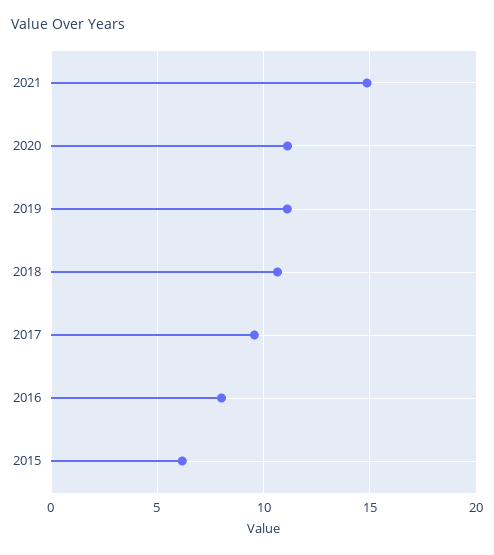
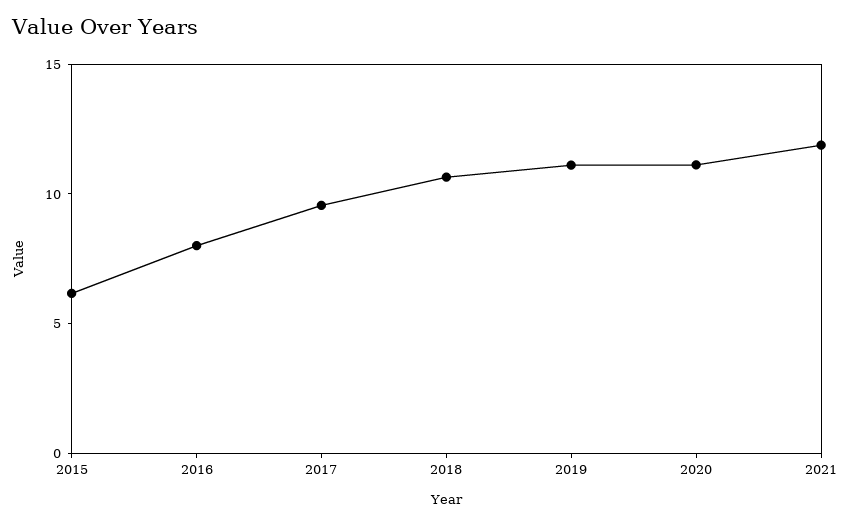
  {
-   "2021": 15,
+   "2021": 12,
    "2020": 11,
    "2019": 11,
    "2018": 10.5,
    "2017": 9.5,
    "2016": 8,
    "2015": 6
  }

